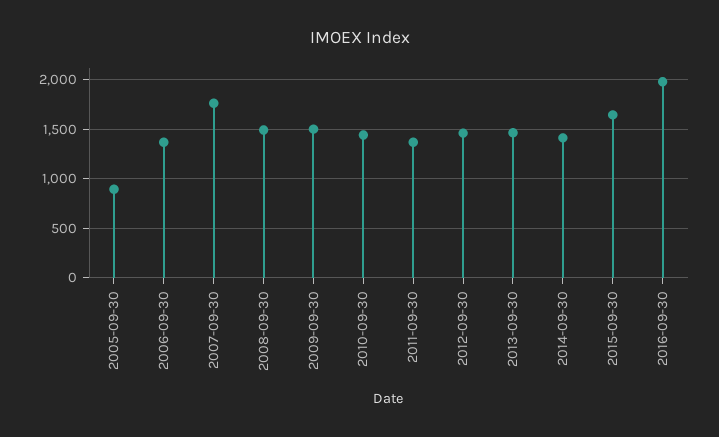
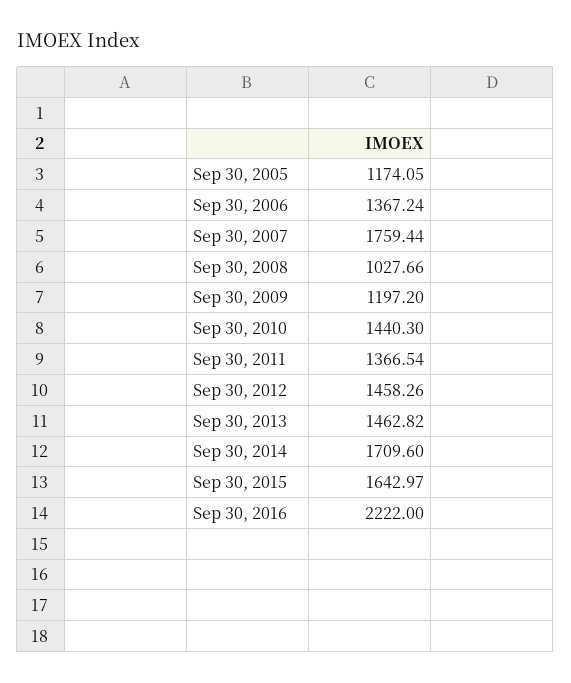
  {
-   "2005-09-30": 900,
+   "2005-09-30": 1174.05,
    "2006-09-30": 1367.24,
    "2007-09-30": 1759.44,
-   "2008-09-30": 1500,
+   "2008-09-30": 1027.66,
-   "2009-09-30": 1500,
+   "2009-09-30": 1197.2,
    "2010-09-30": 1440.3,
    "2011-09-30": 1366.54,
    "2012-09-30": 1458.26,
    "2013-09-30": 1462.82,
-   "2014-09-30": 1400,
+   "2014-09-30": 1709.6,
    "2015-09-30": 1642.97,
-   "2016-09-30": 2000
+   "2016-09-30": 2222
  }

